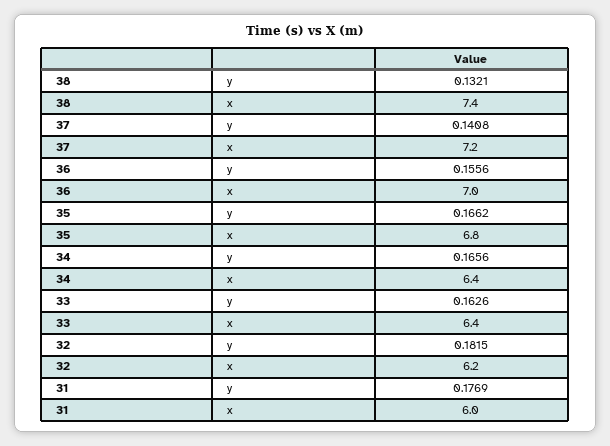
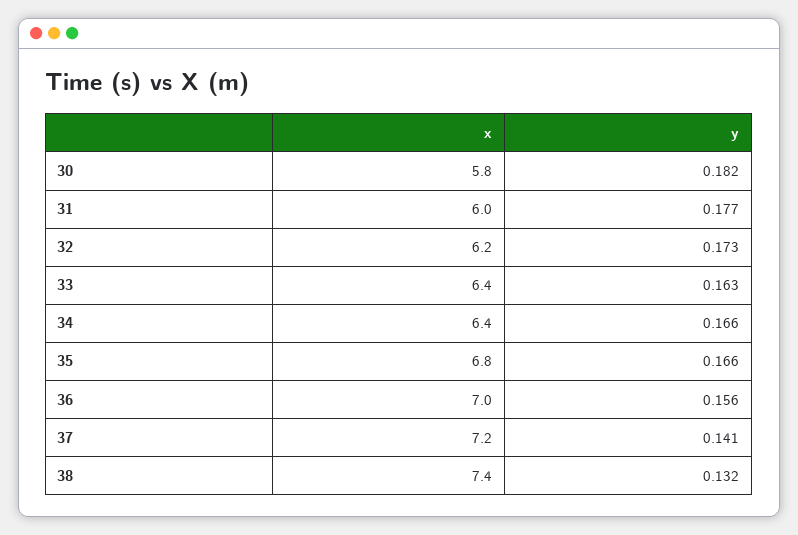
  {
    "38": {
      "y": 0.1321,
      "x": 7.4
    },
    "37": {
      "y": 0.1408,
      "x": 7.2
    },
    "36": {
      "y": 0.1556,
      "x": 7
    },
    "35": {
      "y": 0.1662,
      "x": 6.8
    },
    "34": {
      "y": 0.1656,
      "x": 6.4
    },
    "33": {
      "y": 0.1626,
      "x": 6.4
    },
    "32": {
-     "y": 0.1815,
+     "y": 0.173,
      "x": 6.2
    },
    "31": {
      "y": 0.1769,
      "x": 6
-   }
+   },
+   "30": {
+     "x": 5.8,
+     "y": 0.182
+   }
  }

